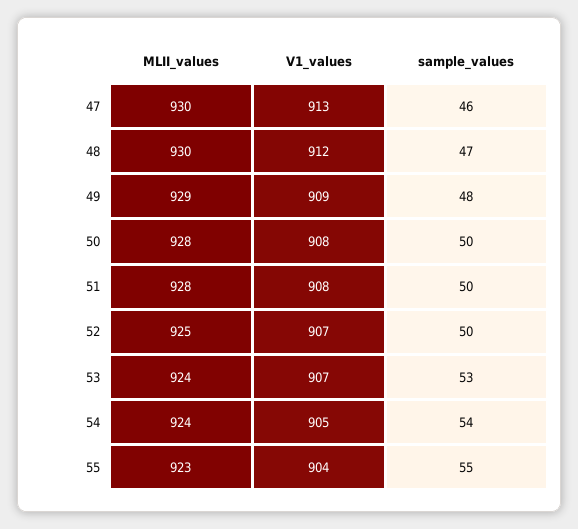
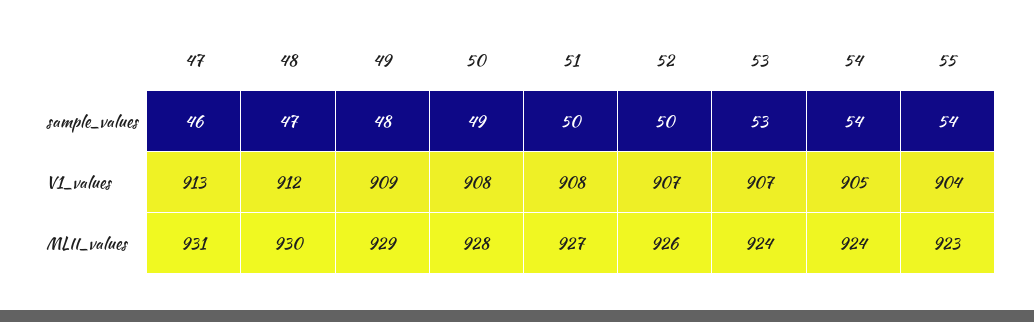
  {
    "MLII_values": {
-     "47": 930,
+     "47": 931,
      "48": 930,
      "49": 929,
      "50": 928,
-     "51": 928,
+     "51": 927,
-     "52": 925,
+     "52": 926,
      "53": 924,
      "54": 924,
      "55": 923
    },
    "V1_values": {
      "47": 913,
      "48": 912,
      "49": 909,
      "50": 908,
      "51": 908,
      "52": 907,
      "53": 907,
      "54": 905,
      "55": 904
    },
    "sample_values": {
      "47": 46,
      "48": 47,
      "49": 48,
-     "50": 50,
+     "50": 49,
      "51": 50,
      "52": 50,
      "53": 53,
      "54": 54,
-     "55": 55
+     "55": 54
    }
  }

